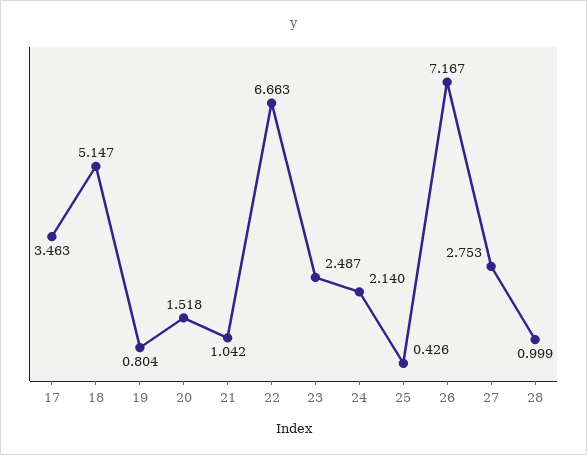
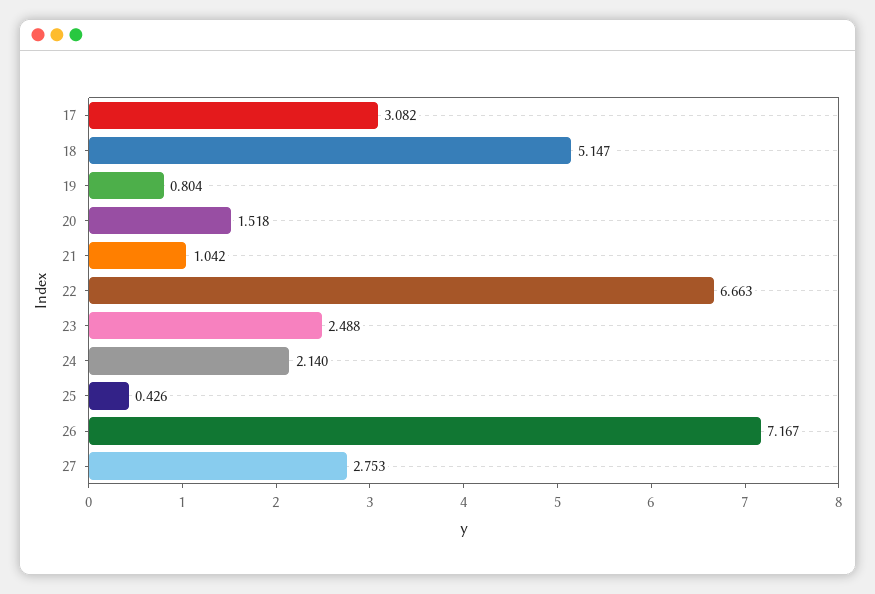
  {
-   "17": 3.463,
+   "17": 3.082,
    "18": 5.147,
    "19": 0.804,
    "20": 1.518,
    "21": 1.042,
    "22": 6.663,
-   "23": 2.487,
+   "23": 2.488,
    "24": 2.14,
    "25": 0.426,
    "26": 7.167,
-   "27": 2.753,
+   "27": 2.753
-   "28": 0.999
  }

